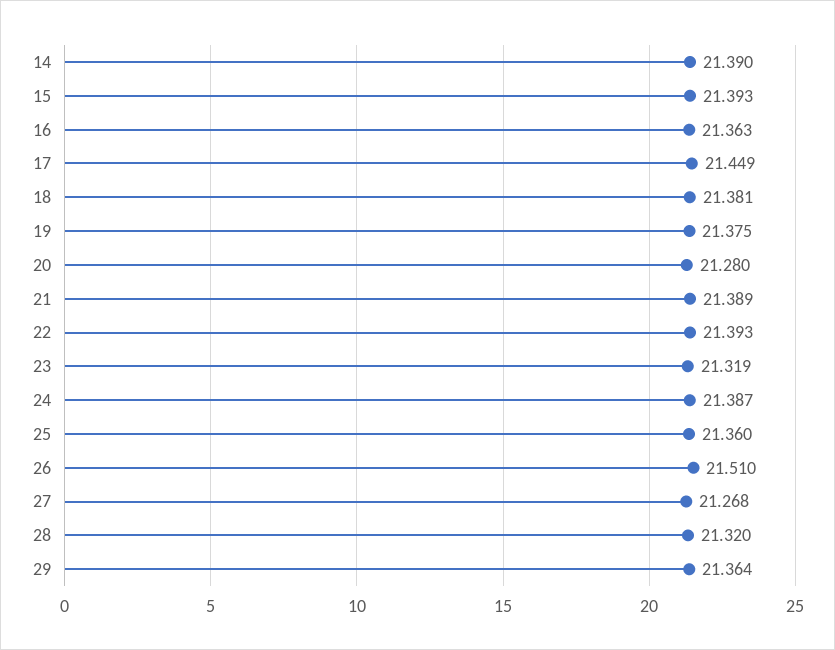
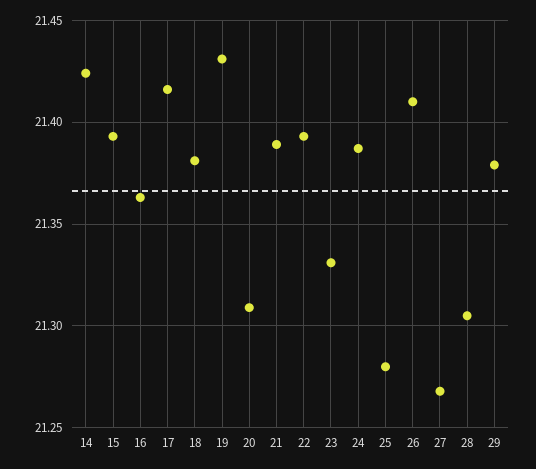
  {
-   "14": 21.39,
+   "14": 21.425,
    "15": 21.393,
    "16": 21.363,
-   "17": 21.449,
+   "17": 21.415,
    "18": 21.381,
-   "19": 21.375,
+   "19": 21.43,
-   "20": 21.28,
+   "20": 21.31,
    "21": 21.389,
    "22": 21.393,
-   "23": 21.319,
+   "23": 21.33,
    "24": 21.387,
-   "25": 21.36,
+   "25": 21.28,
-   "26": 21.51,
+   "26": 21.41,
    "27": 21.268,
-   "28": 21.32,
+   "28": 21.305,
-   "29": 21.364
+   "29": 21.38
  }

